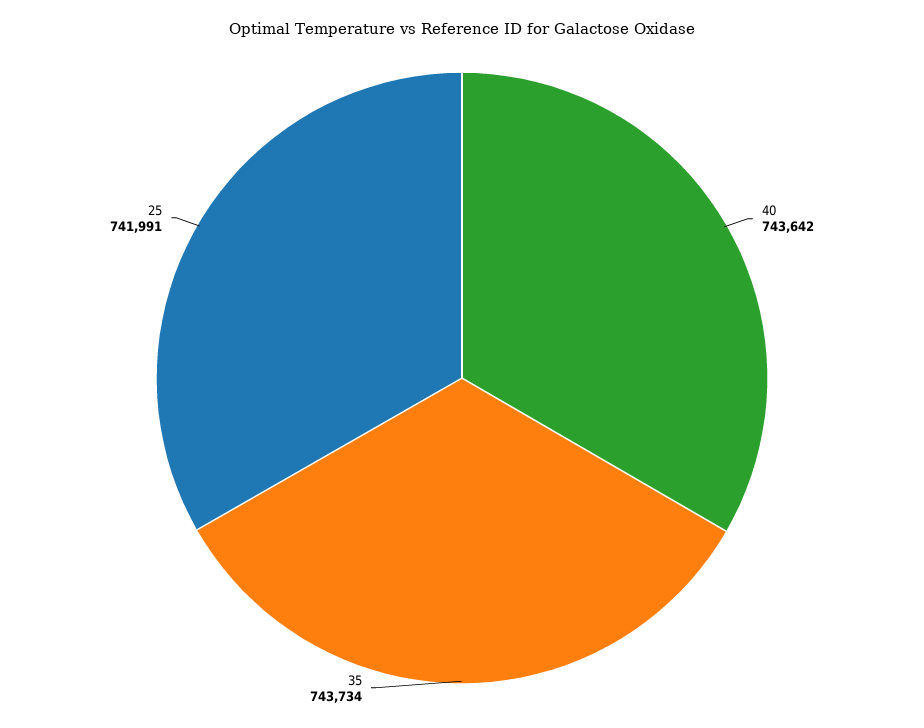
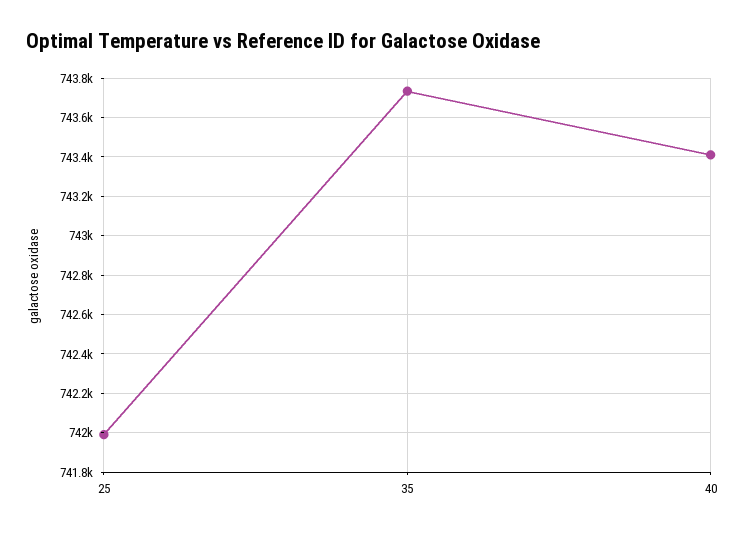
  {
-   "40": 743642,
+   "40": 743400,
    "35": 743734,
    "25": 741991
  }

